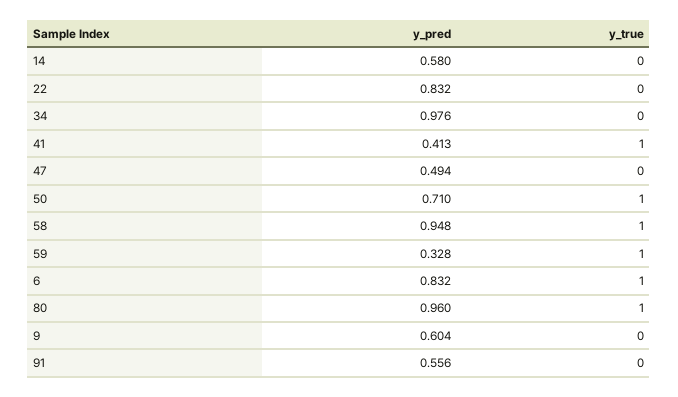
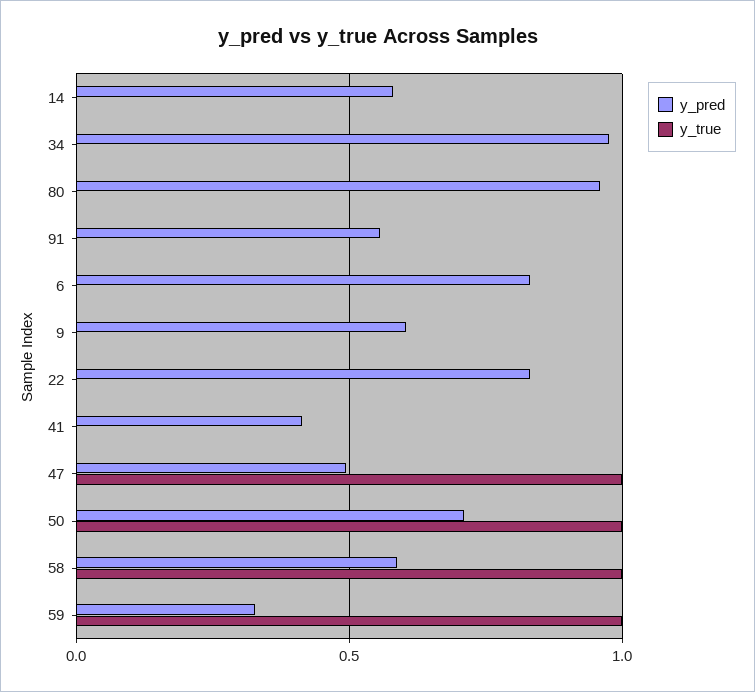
  {
    "y_pred": {
      "14": 0.58,
      "22": 0.832,
      "34": 0.976,
      "41": 0.413,
      "47": 0.494,
      "50": 0.71,
-     "58": 0.948,
+     "58": 0.6,
      "59": 0.328,
      "6": 0.832,
      "80": 0.96,
      "9": 0.604,
      "91": 0.556
    },
    "y_true": {
      "14": 0,
      "22": 0,
      "34": 0,
-     "41": 1,
+     "41": 0,
-     "47": 0,
+     "47": 1,
      "50": 1,
      "58": 1,
      "59": 1,
-     "6": 1,
+     "6": 0,
-     "80": 1,
+     "80": 0,
      "9": 0,
      "91": 0
    }
  }

